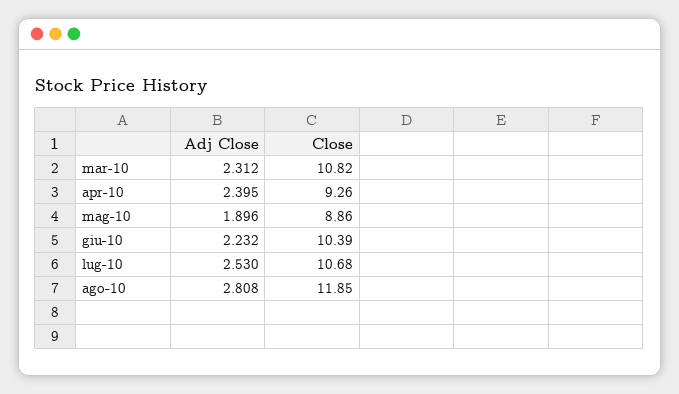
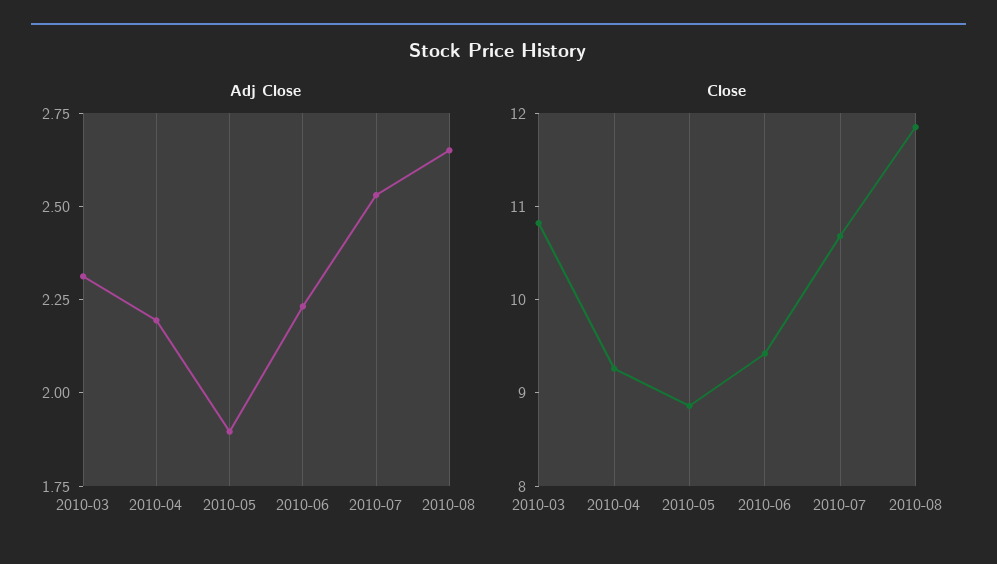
  {
    "Adj Close": {
      "mar-10": 2.312,
-     "apr-10": 2.395,
+     "apr-10": 2.2,
      "mag-10": 1.896,
      "giu-10": 2.232,
      "lug-10": 2.53,
-     "ago-10": 2.808
+     "ago-10": 2.65
    },
    "Close": {
      "mar-10": 10.82,
      "apr-10": 9.26,
      "mag-10": 8.86,
-     "giu-10": 10.39,
+     "giu-10": 9.4,
      "lug-10": 10.68,
      "ago-10": 11.85
    }
  }

